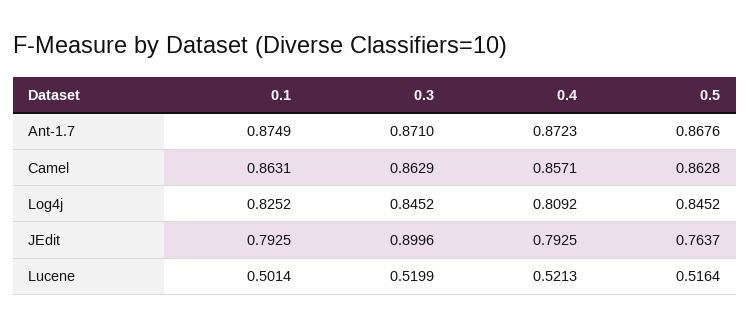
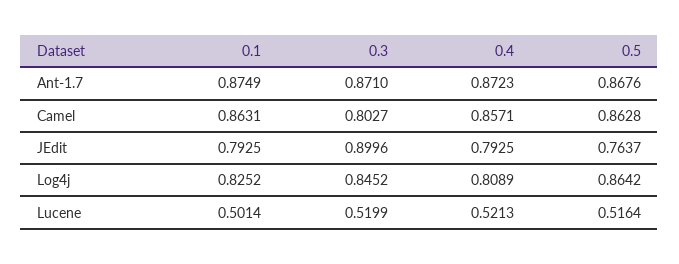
  {
    "0.1": {
      "Ant-1.7": 0.8749,
      "Camel": 0.8631,
      "Log4j": 0.8252,
      "JEdit": 0.7925,
      "Lucene": 0.5014
    },
    "0.3": {
      "Ant-1.7": 0.871,
-     "Camel": 0.8629,
+     "Camel": 0.8027,
      "Log4j": 0.8452,
      "JEdit": 0.8996,
      "Lucene": 0.5199
    },
    "0.4": {
      "Ant-1.7": 0.8723,
      "Camel": 0.8571,
-     "Log4j": 0.8092,
+     "Log4j": 0.8089,
      "JEdit": 0.7925,
      "Lucene": 0.5213
    },
    "0.5": {
      "Ant-1.7": 0.8676,
      "Camel": 0.8628,
-     "Log4j": 0.8452,
+     "Log4j": 0.8642,
      "JEdit": 0.7637,
      "Lucene": 0.5164
    }
  }

